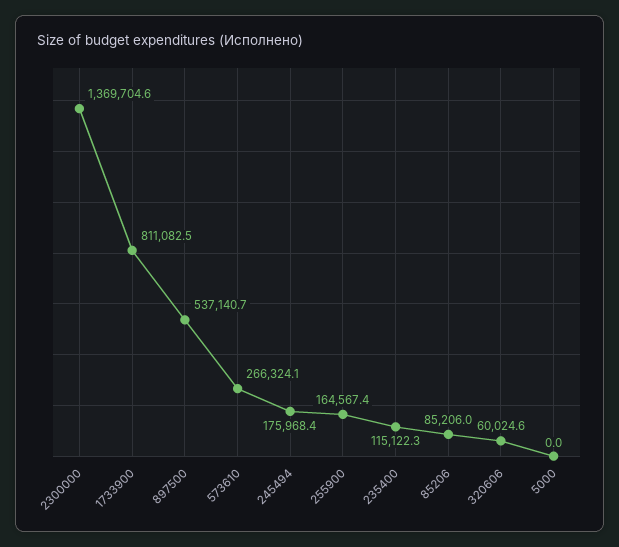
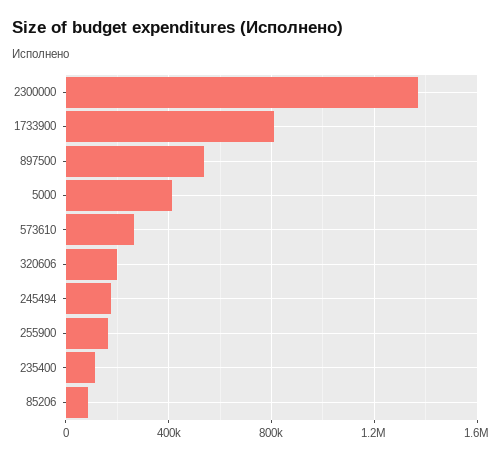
  {
    "2300000": 1369704.6,
    "1733900": 811082.5,
    "897500": 537140.7,
    "573610": 266324.1,
    "245494": 175968.4,
    "255900": 164567.4,
    "235400": 115122.3,
    "85206": 85206,
-   "320606": 60024.6,
+   "320606": 200000,
-   "5000": 0
+   "5000": 400000
  }

